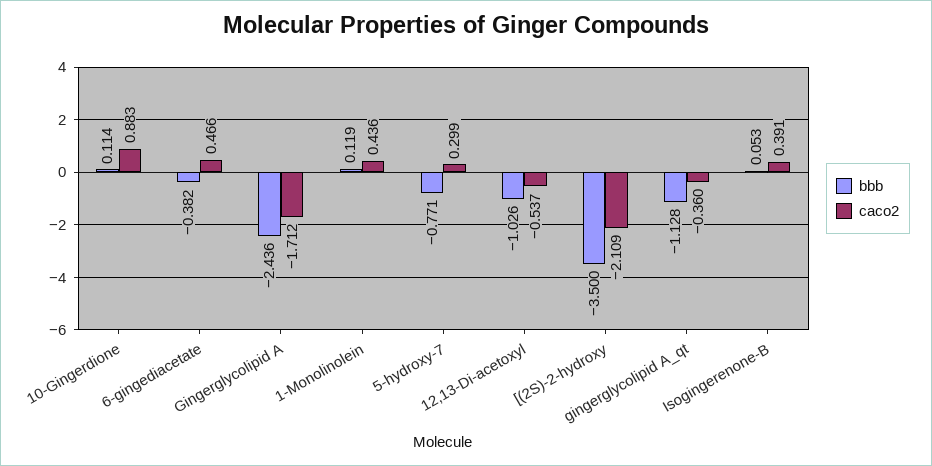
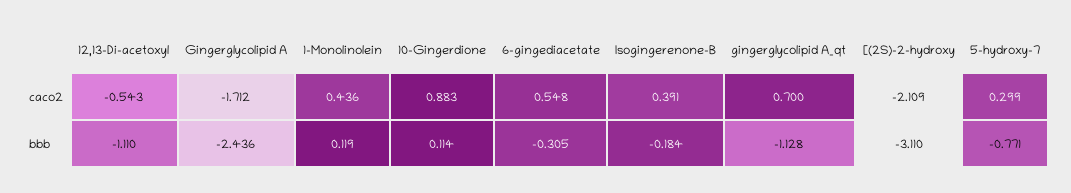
  {
    "bbb": {
      "10-Gingerdione": 0.114,
-     "6-gingediacetate": -0.382,
+     "6-gingediacetate": -0.305,
      "Gingerglycolipid A": -2.436,
      "1-Monolinolein": 0.119,
      "5-hydroxy-7": -0.771,
-     "12,13-Di-acetoxyl": -1.026,
+     "12,13-Di-acetoxyl": -1.11,
-     "[(2S)-2-hydroxy": -3.5,
+     "[(2S)-2-hydroxy": -3.11,
      "gingerglycolipid A_qt": -1.128,
-     "Isogingerenone-B": 0.053
+     "Isogingerenone-B": -0.184
    },
    "caco2": {
      "10-Gingerdione": 0.883,
-     "6-gingediacetate": 0.466,
+     "6-gingediacetate": 0.548,
      "Gingerglycolipid A": -1.712,
      "1-Monolinolein": 0.436,
      "5-hydroxy-7": 0.299,
-     "12,13-Di-acetoxyl": -0.537,
+     "12,13-Di-acetoxyl": -0.543,
      "[(2S)-2-hydroxy": -2.109,
-     "gingerglycolipid A_qt": -0.36,
+     "gingerglycolipid A_qt": 0.7,
      "Isogingerenone-B": 0.391
    }
  }

